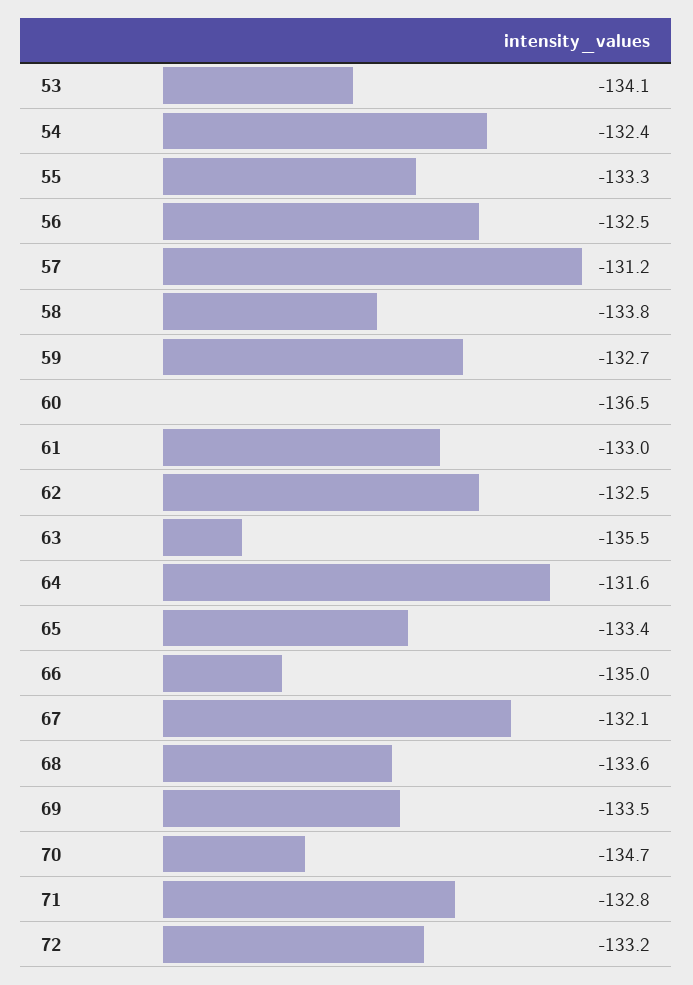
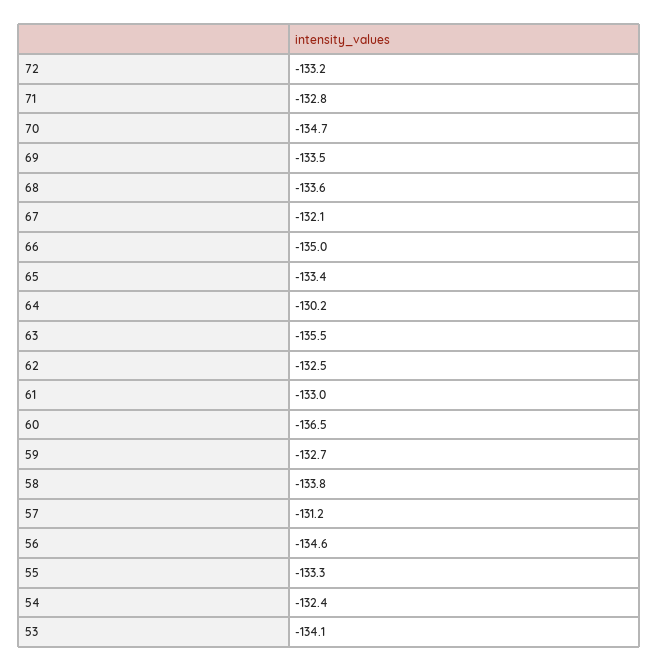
  {
    "53": -134.1,
    "54": -132.4,
    "55": -133.3,
-   "56": -132.5,
+   "56": -134.6,
    "57": -131.2,
    "58": -133.8,
    "59": -132.7,
    "60": -136.5,
    "61": -133,
    "62": -132.5,
    "63": -135.5,
-   "64": -131.6,
+   "64": -130.2,
    "65": -133.4,
    "66": -135,
    "67": -132.1,
    "68": -133.6,
    "69": -133.5,
    "70": -134.7,
    "71": -132.8,
    "72": -133.2
  }

